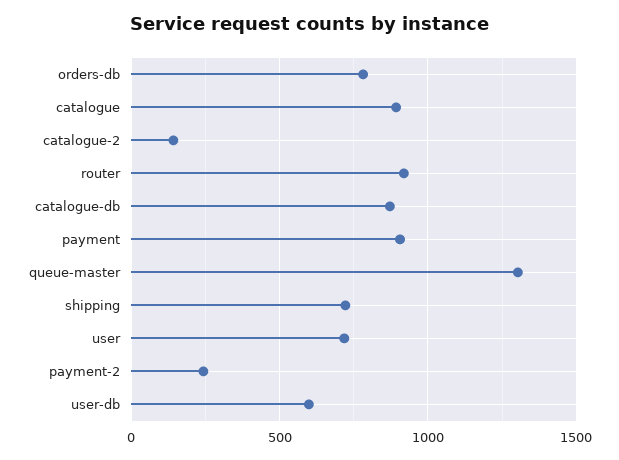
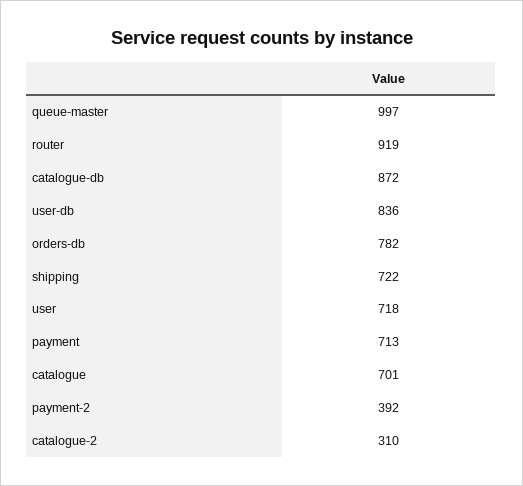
  {
    "orders-db": 782,
-   "catalogue": 900,
+   "catalogue": 701,
-   "catalogue-2": 150,
+   "catalogue-2": 310,
    "router": 919,
    "catalogue-db": 872,
-   "payment": 900,
+   "payment": 713,
-   "queue-master": 1300,
+   "queue-master": 997,
    "shipping": 722,
    "user": 718,
-   "payment-2": 250,
+   "payment-2": 392,
-   "user-db": 600
+   "user-db": 836
  }

